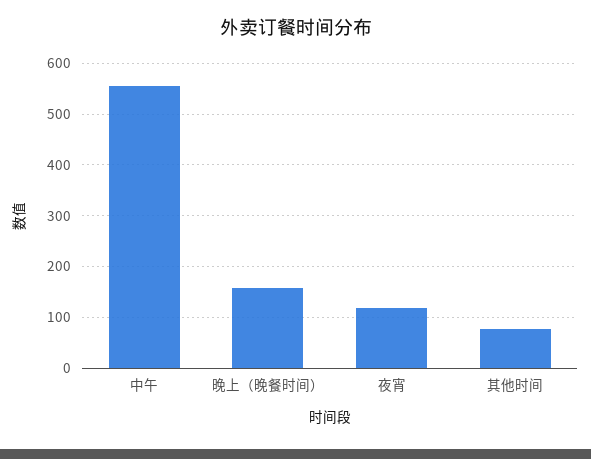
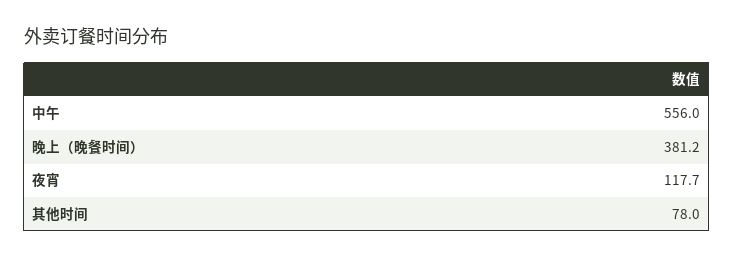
  {
    "中午": 556,
-   "晚上（晚餐时间）": 160,
+   "晚上（晚餐时间）": 381.2,
    "夜宵": 117.7,
    "其他时间": 78
  }

